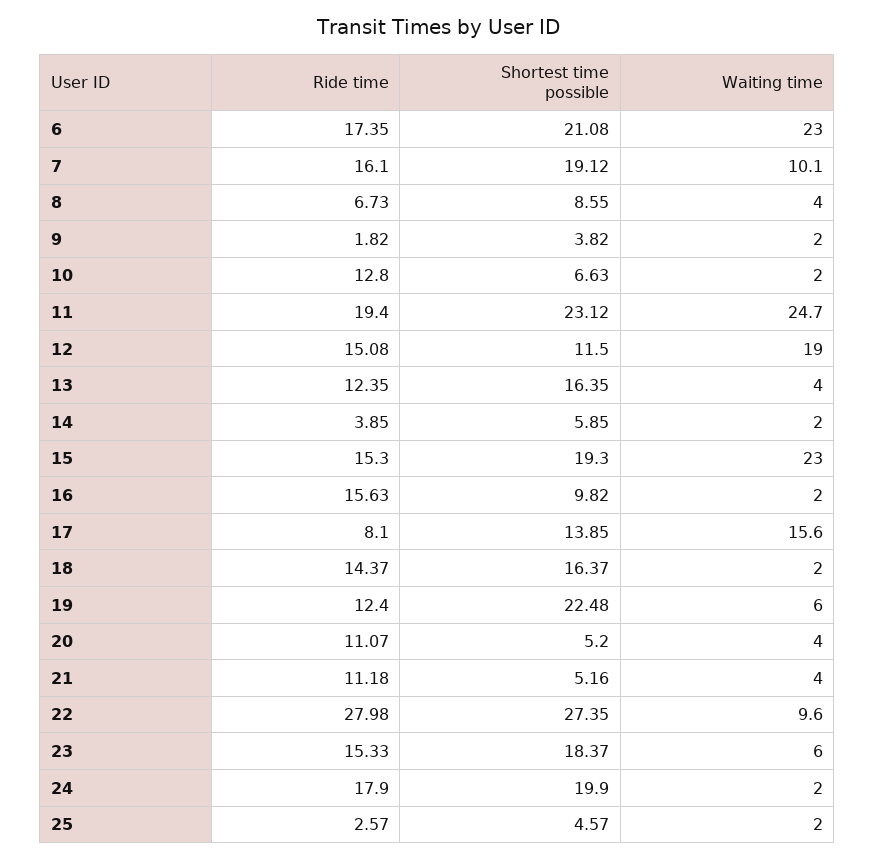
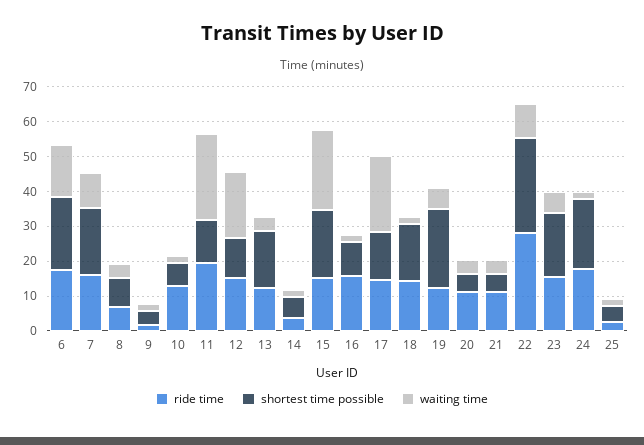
  {
    "Ride time": {
      "6": 17.35,
      "7": 16.1,
      "8": 6.73,
      "9": 1.82,
      "10": 12.8,
      "11": 19.4,
      "12": 15.08,
      "13": 12.35,
      "14": 3.85,
      "15": 15.3,
      "16": 15.63,
-     "17": 8.1,
+     "17": 15,
      "18": 14.37,
      "19": 12.4,
      "20": 11.07,
      "21": 11.18,
      "22": 27.98,
      "23": 15.33,
      "24": 17.9,
      "25": 2.57
    },
    "Shortest time possible": {
      "6": 21.08,
      "7": 19.12,
      "8": 8.55,
      "9": 3.82,
      "10": 6.63,
-     "11": 23.12,
+     "11": 12.5,
      "12": 11.5,
      "13": 16.35,
      "14": 5.85,
      "15": 19.3,
      "16": 9.82,
      "17": 13.85,
      "18": 16.37,
      "19": 22.48,
      "20": 5.2,
      "21": 5.16,
      "22": 27.35,
      "23": 18.37,
      "24": 19.9,
      "25": 4.57
    },
    "Waiting time": {
-     "6": 23,
+     "6": 15,
      "7": 10.1,
      "8": 4,
      "9": 2,
      "10": 2,
      "11": 24.7,
      "12": 19,
      "13": 4,
      "14": 2,
      "15": 23,
      "16": 2,
-     "17": 15.6,
+     "17": 22.5,
      "18": 2,
      "19": 6,
      "20": 4,
      "21": 4,
      "22": 9.6,
      "23": 6,
      "24": 2,
      "25": 2
    }
  }

